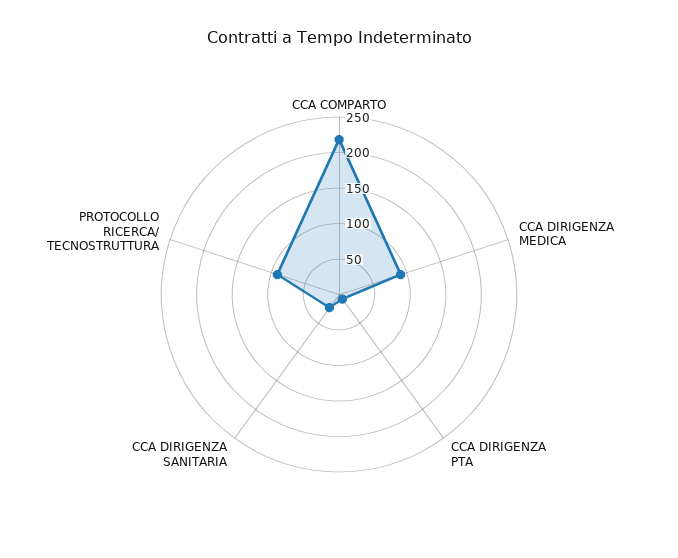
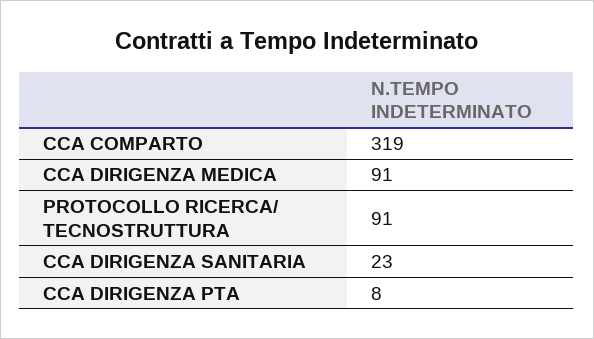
  {
-   "CCA COMPARTO": 225,
+   "CCA COMPARTO": 319,
    "CCA DIRIGENZA MEDICA": 91,
    "CCA DIRIGENZA PTA": 8,
    "CCA DIRIGENZA SANITARIA": 23,
    "PROTOCOLLO RICERCA/ TECNOSTRUTTURA": 91
  }

